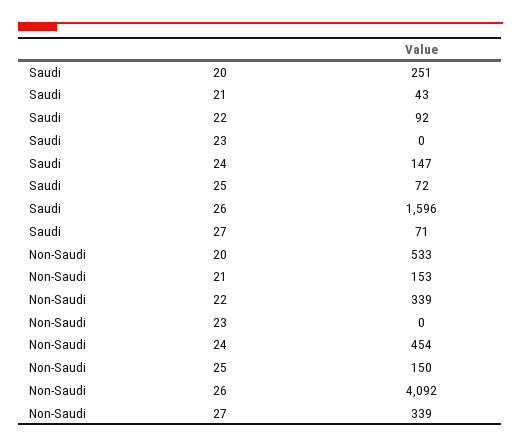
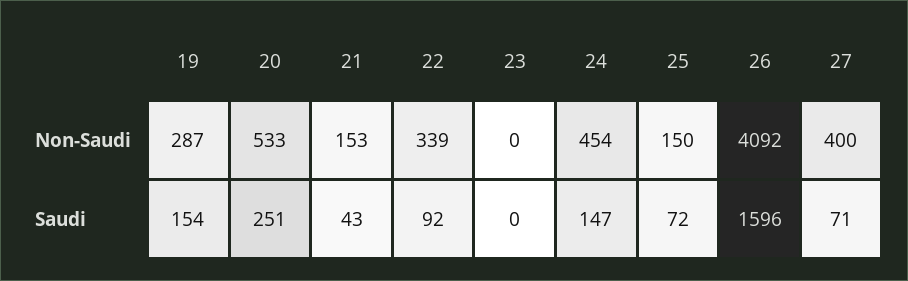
  {
    "Saudi": {
      "20": 251,
      "21": 43,
      "22": 92,
      "23": 0,
      "24": 147,
      "25": 72,
      "26": 1596,
-     "27": 71
+     "27": 71,
+     "19": 154
    },
    "Non-Saudi": {
      "20": 533,
      "21": 153,
      "22": 339,
      "23": 0,
      "24": 454,
      "25": 150,
      "26": 4092,
-     "27": 339
+     "27": 400,
+     "19": 287
    }
  }

